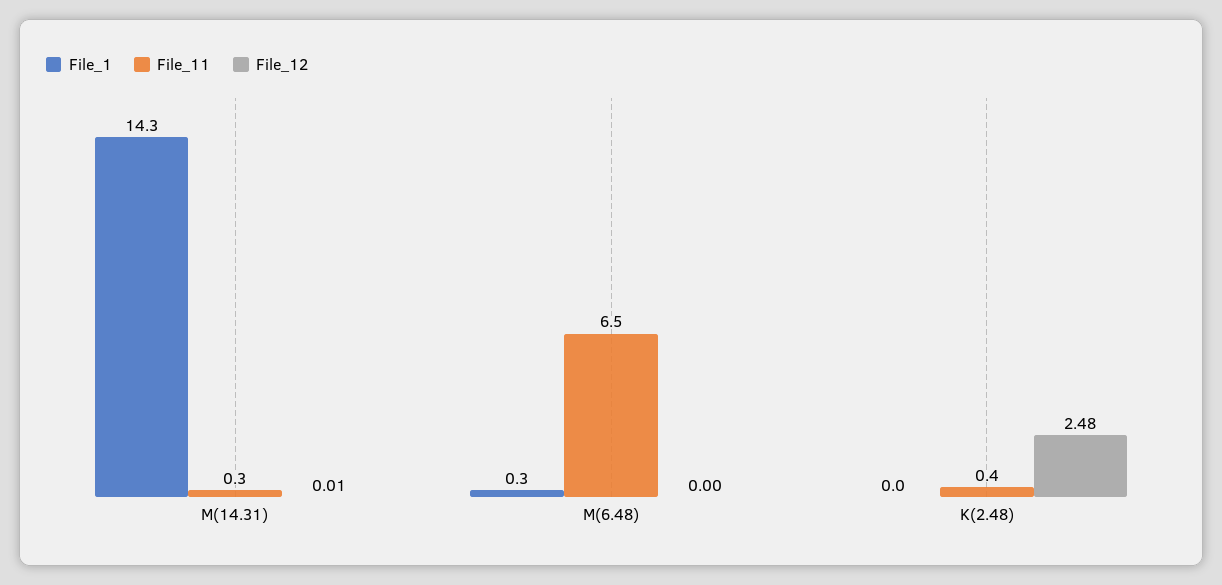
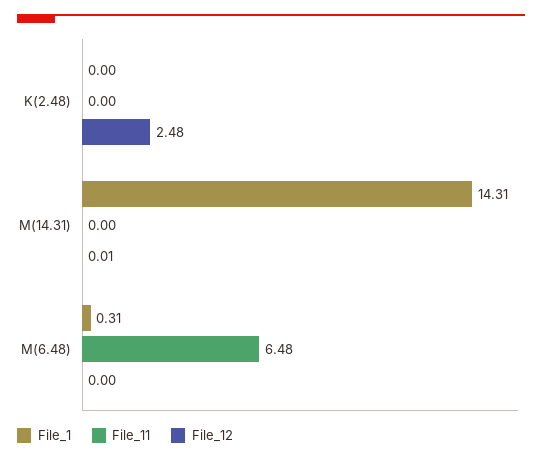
  {
    "File_1": {
      "M(14.31)": 14.31,
      "M(6.48)": 0.31,
      "K(2.48)": 0
    },
    "File_11": {
-     "M(14.31)": 0.3,
+     "M(14.31)": 0,
      "M(6.48)": 6.48,
-     "K(2.48)": 0.4
+     "K(2.48)": 0
    },
    "File_12": {
      "M(14.31)": 0.01,
      "M(6.48)": 0,
      "K(2.48)": 2.48
    }
  }

